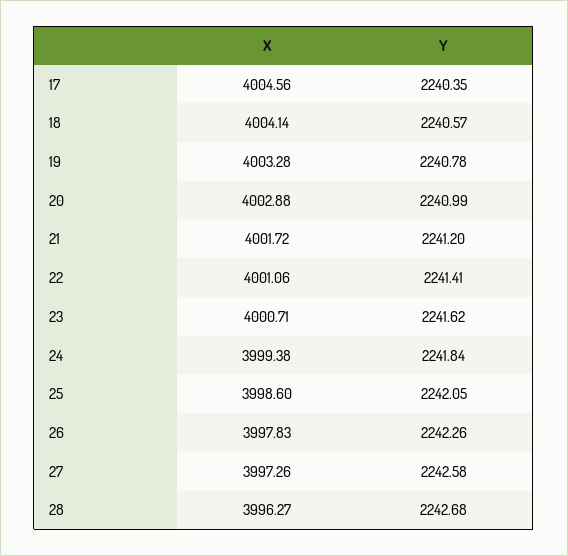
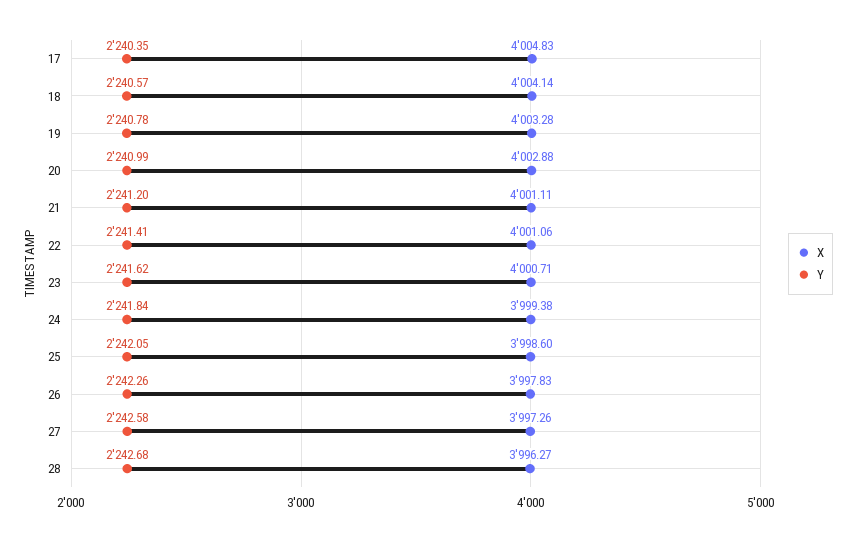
  {
    "X": {
-     "17": 4004.56,
+     "17": 4004.83,
      "18": 4004.14,
      "19": 4003.28,
      "20": 4002.88,
-     "21": 4001.72,
+     "21": 4001.11,
      "22": 4001.06,
      "23": 4000.71,
      "24": 3999.38,
      "25": 3998.6,
      "26": 3997.83,
      "27": 3997.26,
      "28": 3996.27
    },
    "Y": {
      "17": 2240.35,
      "18": 2240.57,
      "19": 2240.78,
      "20": 2240.99,
      "21": 2241.2,
      "22": 2241.41,
      "23": 2241.62,
      "24": 2241.84,
      "25": 2242.05,
      "26": 2242.26,
      "27": 2242.58,
      "28": 2242.68
    }
  }

